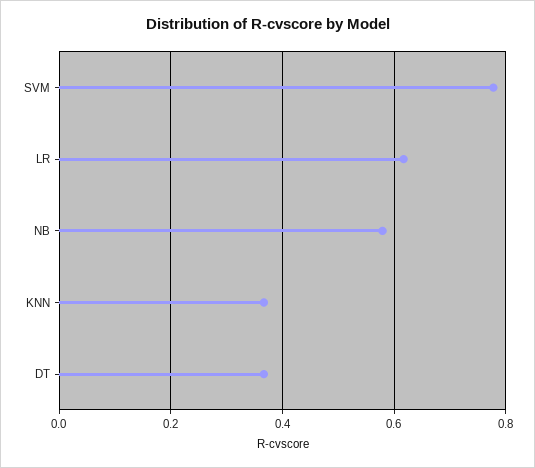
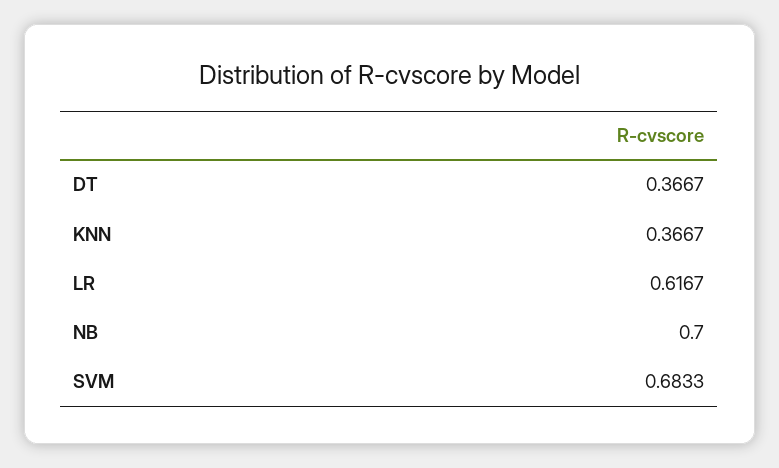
  {
-   "SVM": 0.78,
+   "SVM": 0.6833,
    "LR": 0.6167,
-   "NB": 0.58,
+   "NB": 0.7,
    "KNN": 0.3667,
    "DT": 0.3667
  }

